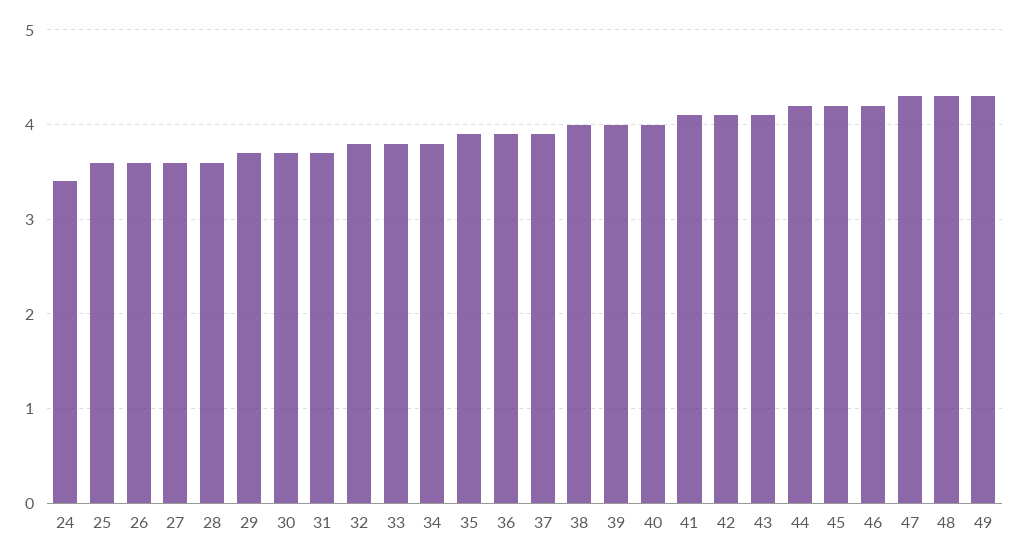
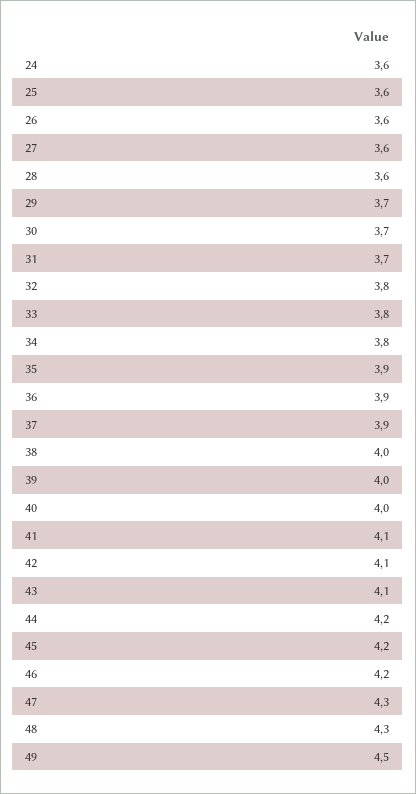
  {
-   "24": 3.4,
+   "24": 3.6,
    "25": 3.6,
    "26": 3.6,
    "27": 3.6,
    "28": 3.6,
    "29": 3.7,
    "30": 3.7,
    "31": 3.7,
    "32": 3.8,
    "33": 3.8,
    "34": 3.8,
    "35": 3.9,
    "36": 3.9,
    "37": 3.9,
    "38": 4,
    "39": 4,
    "40": 4,
    "41": 4.1,
    "42": 4.1,
    "43": 4.1,
    "44": 4.2,
    "45": 4.2,
    "46": 4.2,
    "47": 4.3,
    "48": 4.3,
-   "49": 4.3
+   "49": 4.5
  }

